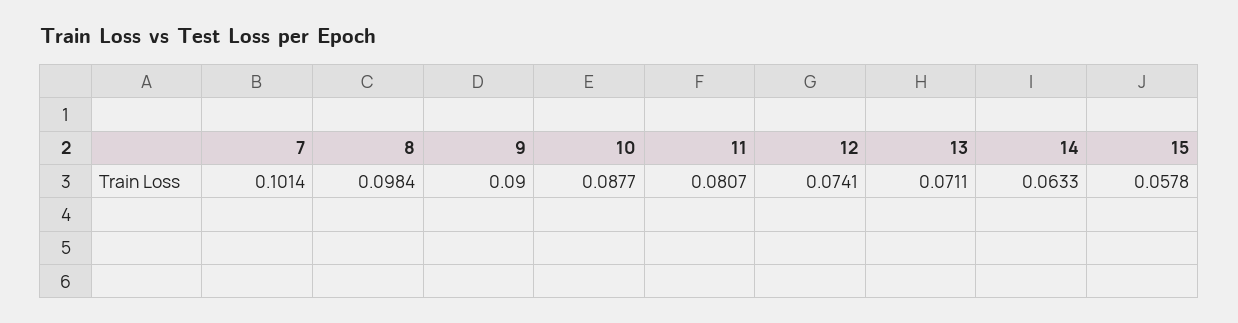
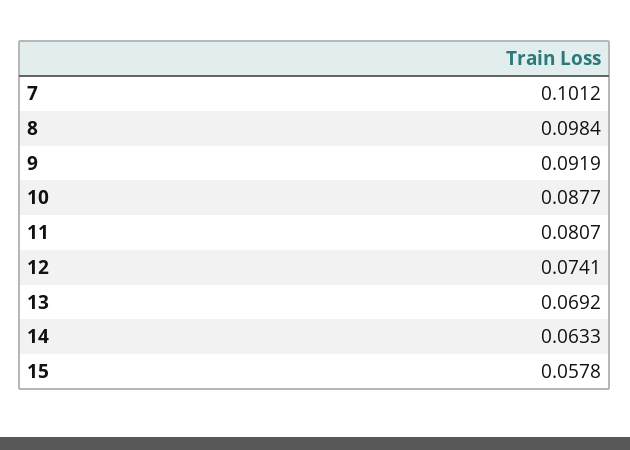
  {
-   "7": 0.1014,
+   "7": 0.1012,
    "8": 0.0984,
-   "9": 0.09,
+   "9": 0.0919,
    "10": 0.0877,
    "11": 0.0807,
    "12": 0.0741,
-   "13": 0.0711,
+   "13": 0.0692,
    "14": 0.0633,
    "15": 0.0578
  }

